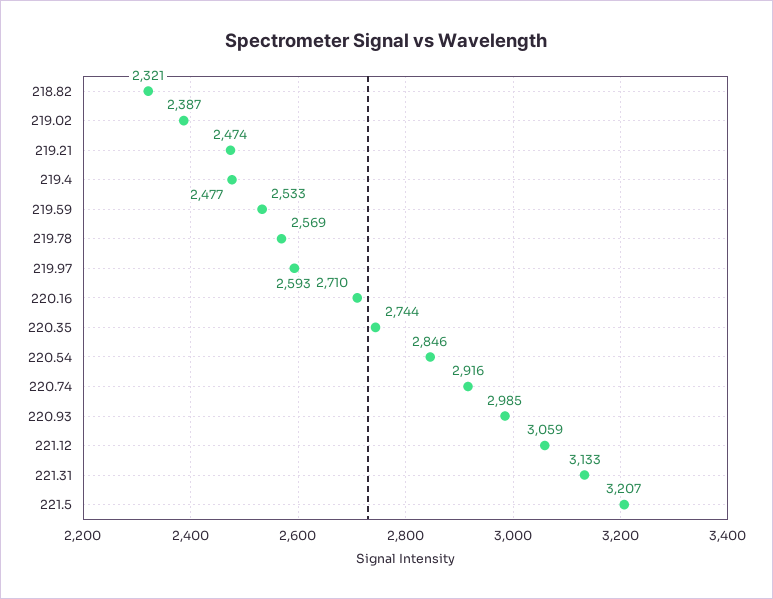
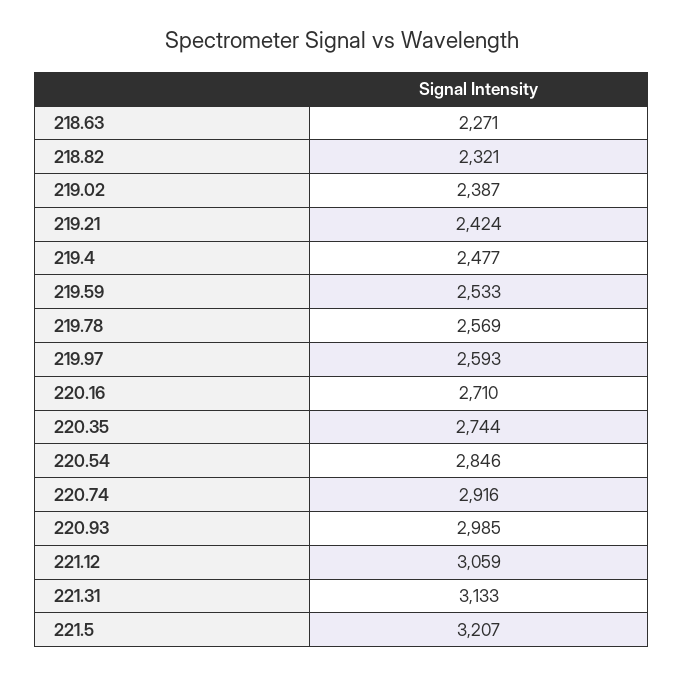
  {
    "218.82": 2321,
    "219.02": 2387,
-   "219.21": 2474,
+   "219.21": 2424,
    "219.4": 2477,
    "219.59": 2533,
    "219.78": 2569,
    "219.97": 2593,
    "220.16": 2710,
    "220.35": 2744,
    "220.54": 2846,
    "220.74": 2916,
    "220.93": 2985,
    "221.12": 3059,
    "221.31": 3133,
-   "221.5": 3207
+   "221.5": 3207,
+   "218.63": 2271
  }

